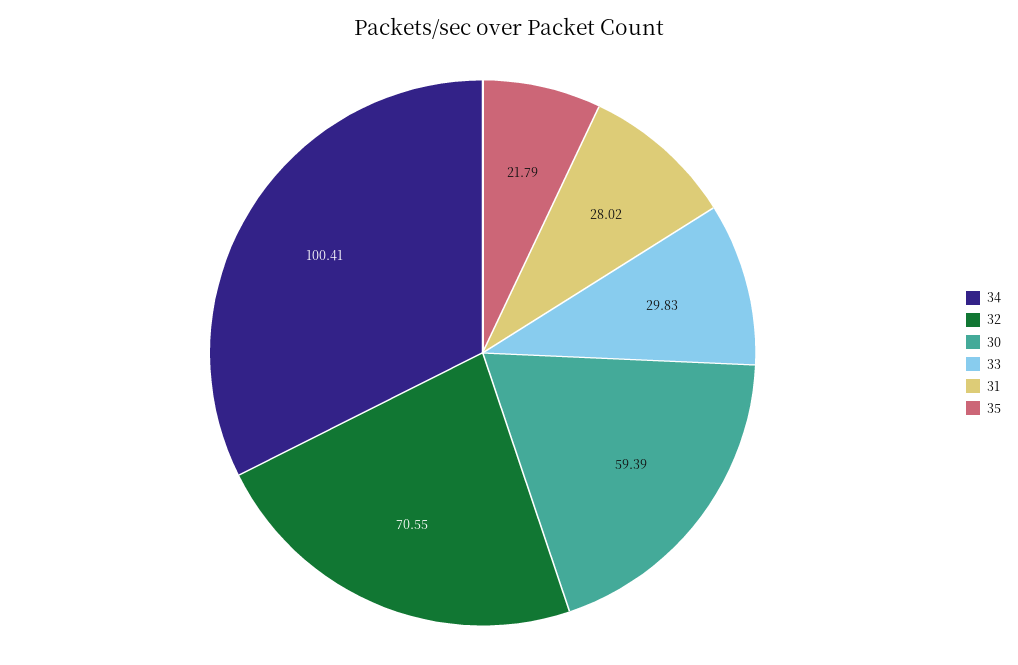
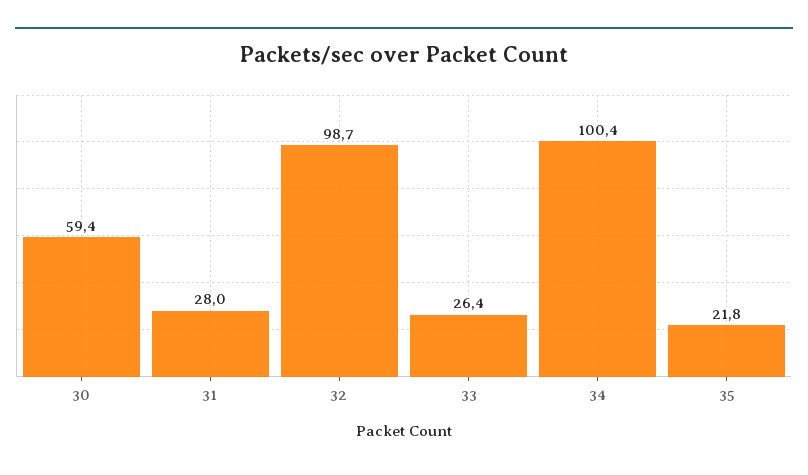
  {
    "34": 100.41,
-   "32": 70.55,
+   "32": 98.7,
    "30": 59.39,
-   "33": 29.83,
+   "33": 26.4,
    "31": 28.02,
    "35": 21.79
  }

